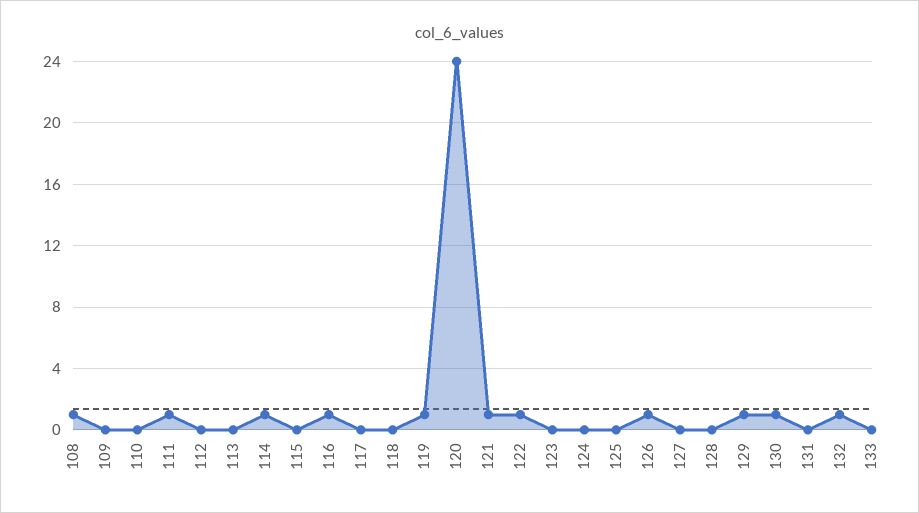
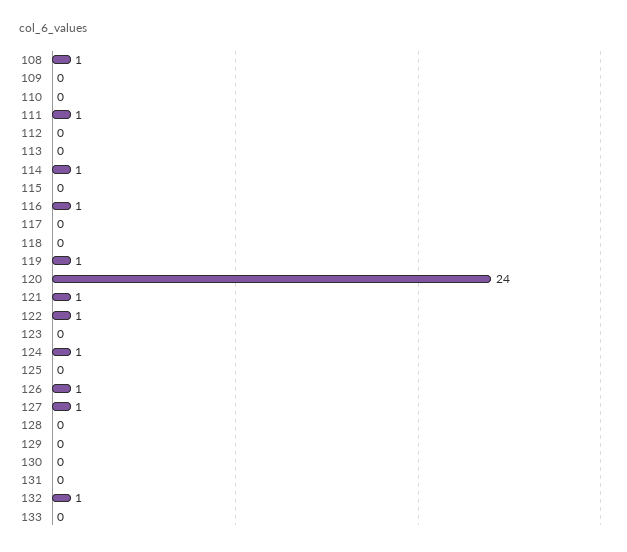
  {
    "108": 1,
    "109": 0,
    "110": 0,
    "111": 1,
    "112": 0,
    "113": 0,
    "114": 1,
    "115": 0,
    "116": 1,
    "117": 0,
    "118": 0,
    "119": 1,
    "120": 24,
    "121": 1,
    "122": 1,
    "123": 0,
-   "124": 0,
+   "124": 1,
    "125": 0,
    "126": 1,
-   "127": 0,
+   "127": 1,
    "128": 0,
-   "129": 1,
+   "129": 0,
-   "130": 1,
+   "130": 0,
    "131": 0,
    "132": 1,
    "133": 0
  }

